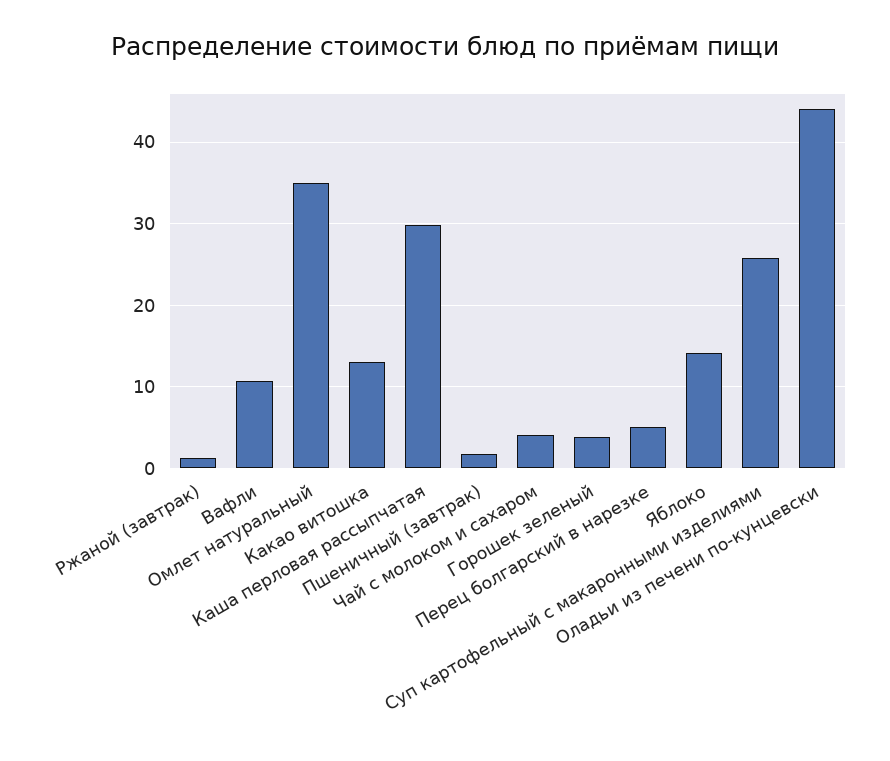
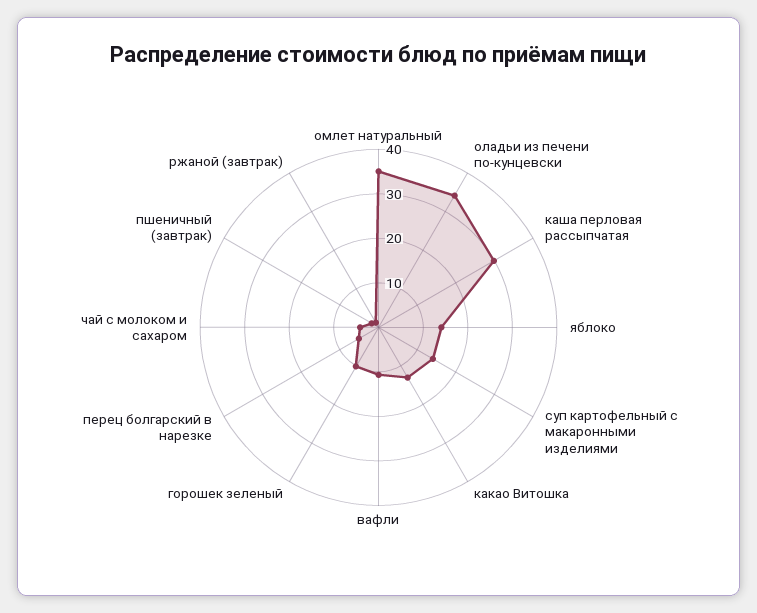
  {
    "Ржаной (завтрак)": 1,
    "Вафли": 11,
    "Омлет натуральный": 35,
    "Какао витошка": 13,
    "Каша перловая рассыпчатая": 30,
    "Пшеничный (завтрак)": 2,
    "Чай с молоком и сахаром": 4,
-   "Горошек зеленый": 4,
+   "Горошек зеленый": 10,
    "Перец болгарский в нарезке": 5,
    "Яблоко": 14,
-   "Суп картофельный с макаронными изделиями": 26,
+   "Суп картофельный с макаронными изделиями": 14,
-   "Оладьи из печени по-кунцевски": 44
+   "Оладьи из печени по-кунцевски": 34
  }

